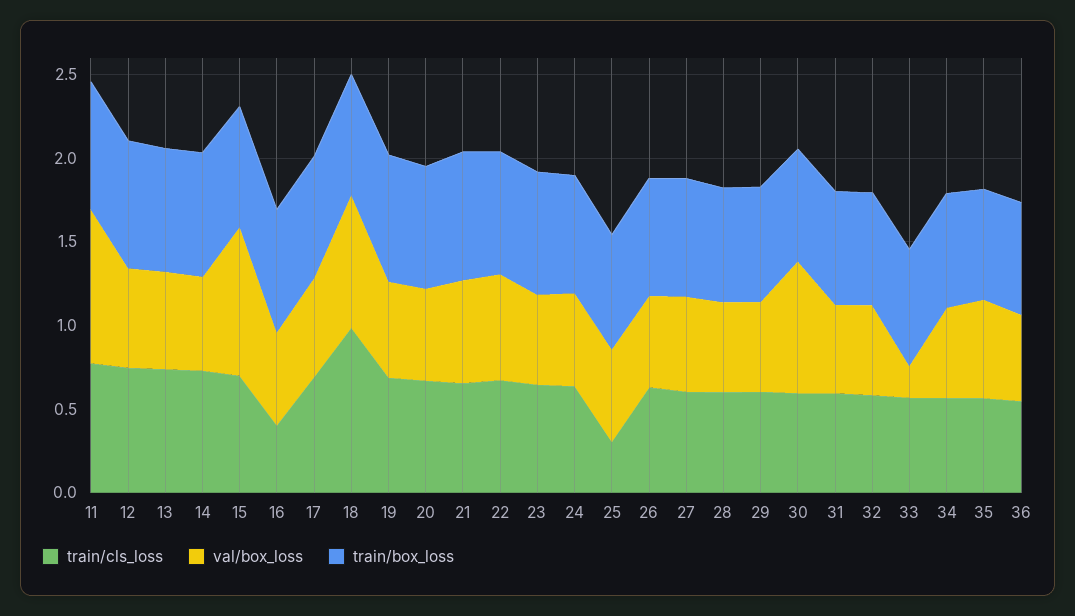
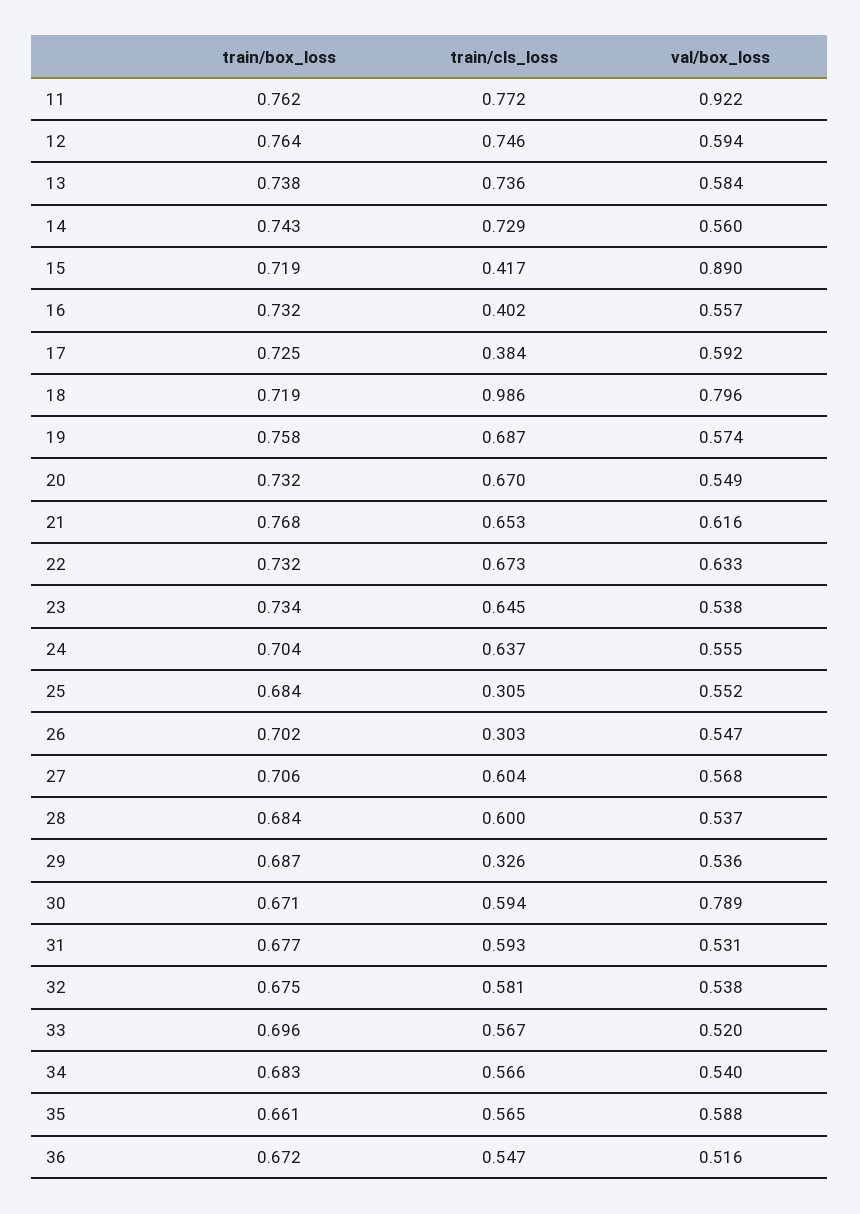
  {
    "train/cls_loss": {
      "11": 0.772,
      "12": 0.746,
      "13": 0.736,
      "14": 0.729,
-     "15": 0.7,
+     "15": 0.417,
      "16": 0.402,
-     "17": 0.7,
+     "17": 0.384,
      "18": 0.986,
      "19": 0.687,
      "20": 0.67,
      "21": 0.653,
      "22": 0.673,
      "23": 0.645,
      "24": 0.637,
      "25": 0.305,
-     "26": 0.6,
+     "26": 0.303,
      "27": 0.604,
      "28": 0.6,
-     "29": 0.6,
+     "29": 0.326,
      "30": 0.594,
      "31": 0.593,
      "32": 0.581,
      "33": 0.567,
      "34": 0.566,
      "35": 0.565,
      "36": 0.547
    },
    "val/box_loss": {
      "11": 0.922,
      "12": 0.594,
      "13": 0.584,
      "14": 0.56,
      "15": 0.89,
      "16": 0.557,
      "17": 0.592,
      "18": 0.796,
      "19": 0.574,
      "20": 0.549,
      "21": 0.616,
      "22": 0.633,
      "23": 0.538,
      "24": 0.555,
      "25": 0.552,
      "26": 0.547,
      "27": 0.568,
      "28": 0.537,
      "29": 0.536,
      "30": 0.789,
      "31": 0.531,
      "32": 0.538,
-     "33": 0.2,
+     "33": 0.52,
      "34": 0.54,
      "35": 0.588,
      "36": 0.516
    },
    "train/box_loss": {
      "11": 0.762,
      "12": 0.764,
      "13": 0.738,
      "14": 0.743,
      "15": 0.719,
      "16": 0.732,
      "17": 0.725,
      "18": 0.719,
      "19": 0.758,
      "20": 0.732,
      "21": 0.768,
      "22": 0.732,
      "23": 0.734,
      "24": 0.704,
      "25": 0.684,
      "26": 0.702,
      "27": 0.706,
      "28": 0.684,
      "29": 0.687,
      "30": 0.671,
      "31": 0.677,
      "32": 0.675,
      "33": 0.696,
      "34": 0.683,
      "35": 0.661,
      "36": 0.672
    }
  }

